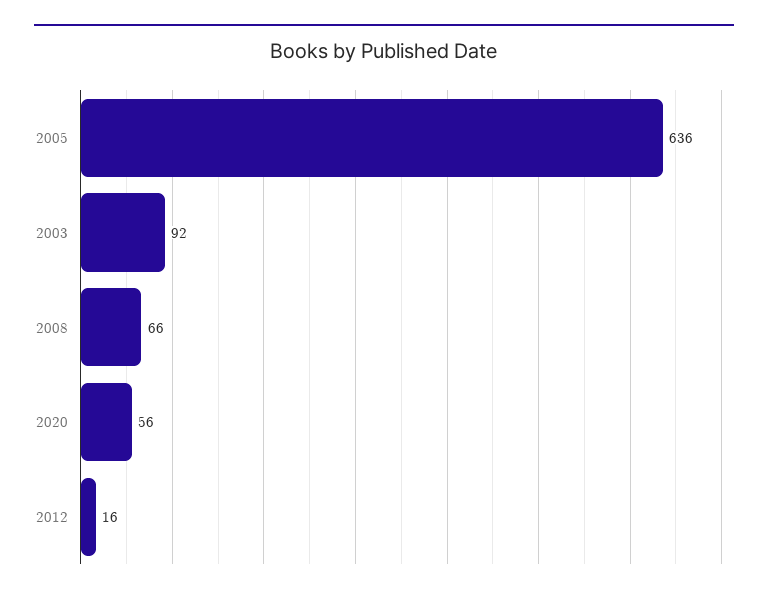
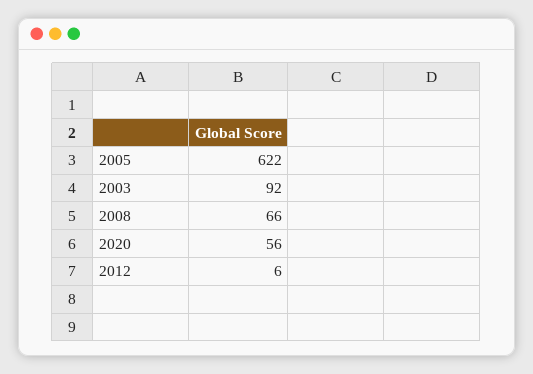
  {
-   "2005": 636,
+   "2005": 622,
    "2003": 92,
    "2008": 66,
    "2020": 56,
-   "2012": 16
+   "2012": 6
  }

